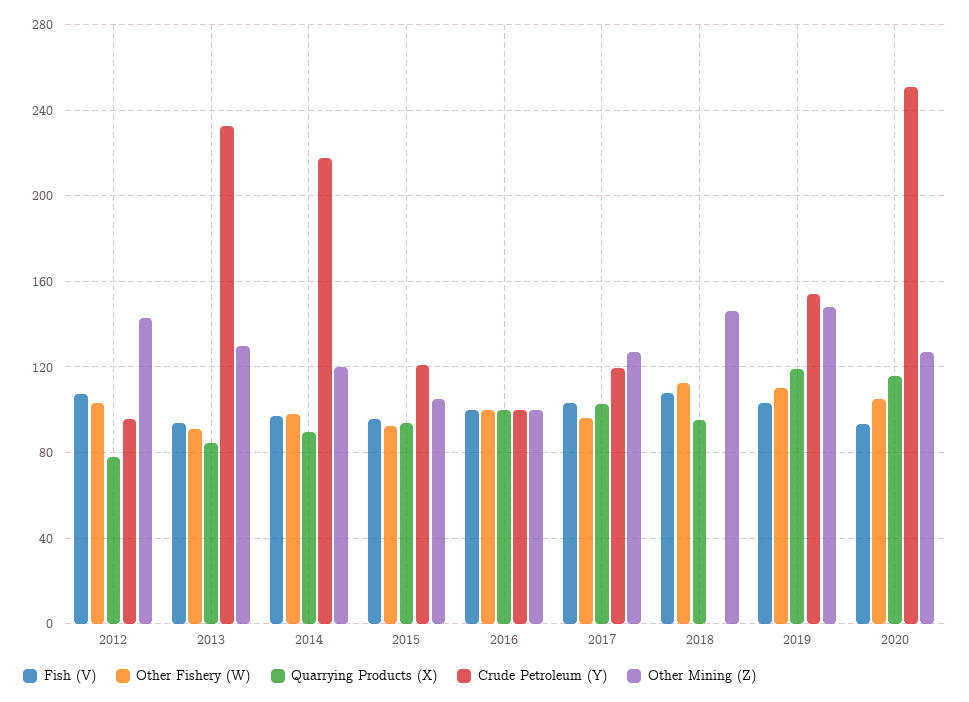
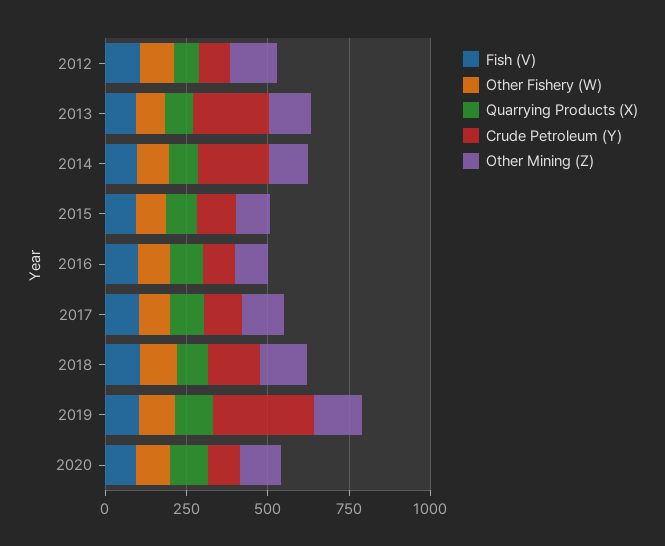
  {
    "Fish (V)": {
      "2012": 105,
      "2013": 95,
      "2014": 95,
      "2015": 95,
      "2016": 100,
      "2017": 105,
      "2018": 110,
      "2019": 105,
      "2020": 95
    },
    "Other Fishery (W)": {
      "2012": 105,
      "2013": 90,
      "2014": 100,
      "2015": 90,
      "2016": 100,
      "2017": 95,
      "2018": 115,
      "2019": 110,
      "2020": 105
    },
    "Quarrying Products (X)": {
      "2012": 80,
      "2013": 85,
      "2014": 90,
      "2015": 95,
      "2016": 100,
      "2017": 105,
      "2018": 95,
      "2019": 120,
      "2020": 115
    },
    "Crude Petroleum (Y)": {
      "2012": 95,
      "2013": 235,
      "2014": 220,
      "2015": 120,
      "2016": 100,
      "2017": 120,
-     "2018": 0,
+     "2018": 150,
-     "2019": 155,
+     "2019": 300,
-     "2020": 250
+     "2020": 100
    },
    "Other Mining (Z)": {
      "2012": 145,
      "2013": 130,
      "2014": 120,
      "2015": 105,
      "2016": 100,
      "2017": 125,
      "2018": 145,
      "2019": 150,
      "2020": 125
    }
  }

